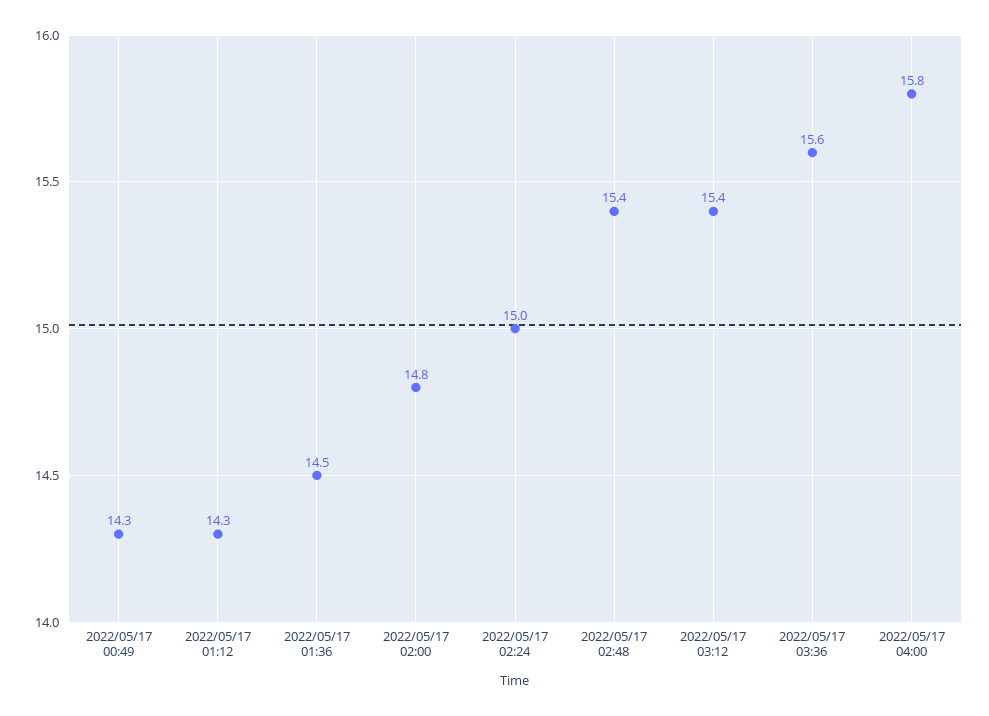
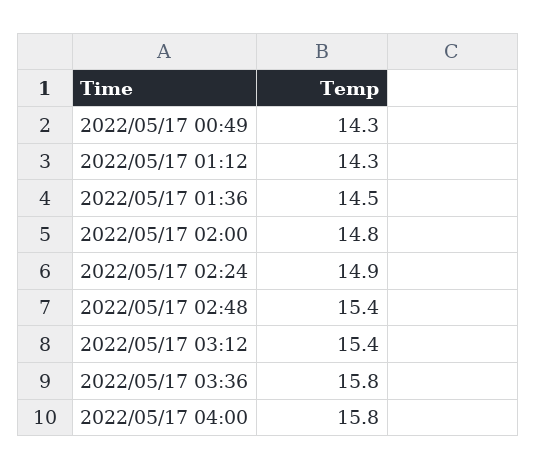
  {
    "2022/05/17 00:49": 14.3,
    "2022/05/17 01:12": 14.3,
    "2022/05/17 01:36": 14.5,
    "2022/05/17 02:00": 14.8,
-   "2022/05/17 02:24": 15,
+   "2022/05/17 02:24": 14.9,
    "2022/05/17 02:48": 15.4,
    "2022/05/17 03:12": 15.4,
-   "2022/05/17 03:36": 15.6,
+   "2022/05/17 03:36": 15.8,
    "2022/05/17 04:00": 15.8
  }

